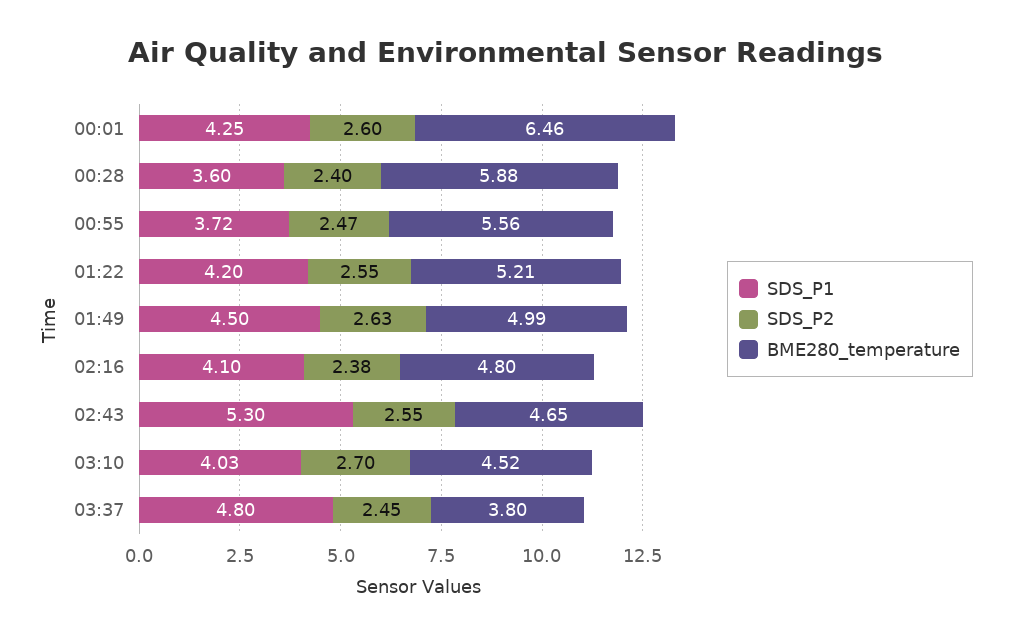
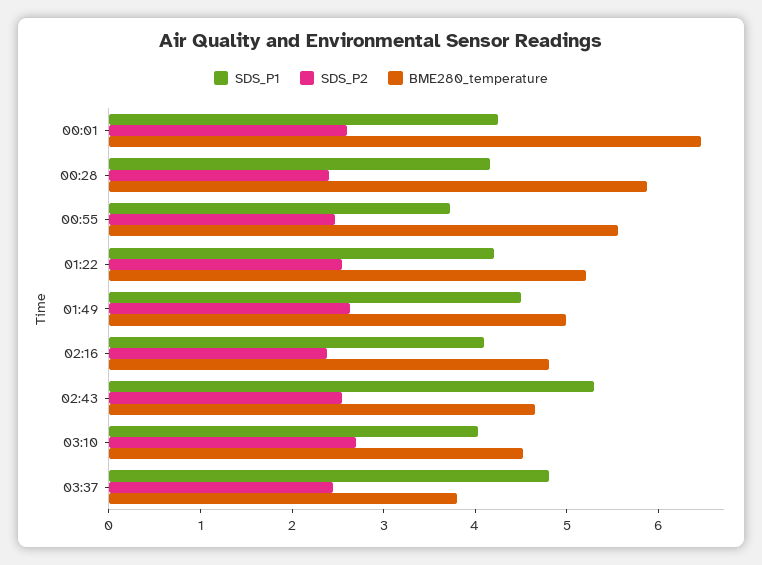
  {
    "SDS_P1": {
      "00:01": 4.25,
-     "00:28": 3.6,
+     "00:28": 4.2,
      "00:55": 3.72,
      "01:22": 4.2,
      "01:49": 4.5,
      "02:16": 4.1,
      "02:43": 5.3,
      "03:10": 4.03,
      "03:37": 4.8
    },
    "SDS_P2": {
      "00:01": 2.6,
      "00:28": 2.4,
      "00:55": 2.47,
      "01:22": 2.55,
      "01:49": 2.63,
      "02:16": 2.38,
      "02:43": 2.55,
      "03:10": 2.7,
      "03:37": 2.45
    },
    "BME280_temperature": {
      "00:01": 6.46,
      "00:28": 5.88,
      "00:55": 5.56,
      "01:22": 5.21,
      "01:49": 4.99,
      "02:16": 4.8,
      "02:43": 4.65,
      "03:10": 4.52,
      "03:37": 3.8
    }
  }

